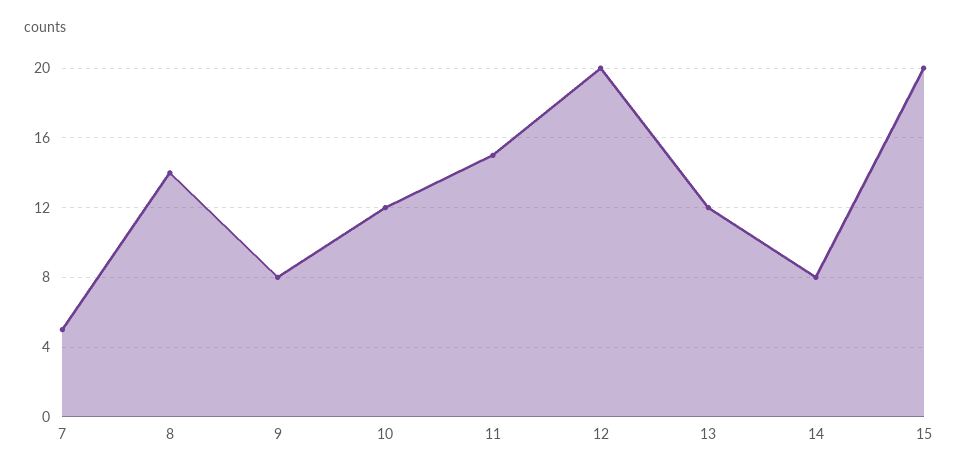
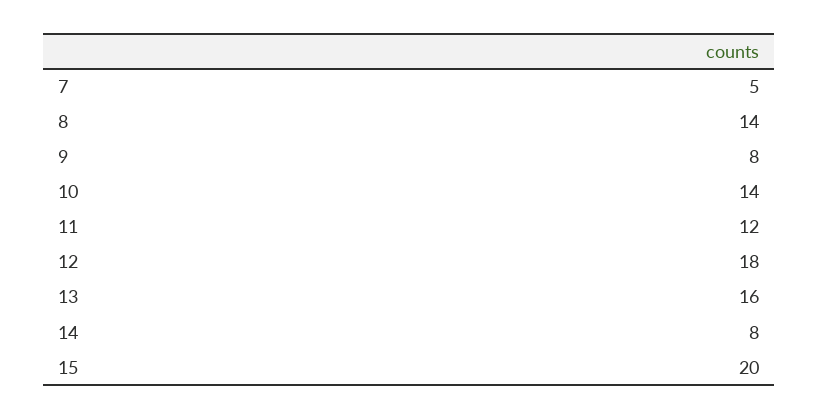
  {
    "7": 5,
    "8": 14,
    "9": 8,
-   "10": 12,
+   "10": 14,
-   "11": 15,
+   "11": 12,
-   "12": 20,
+   "12": 18,
-   "13": 12,
+   "13": 16,
    "14": 8,
    "15": 20
  }

